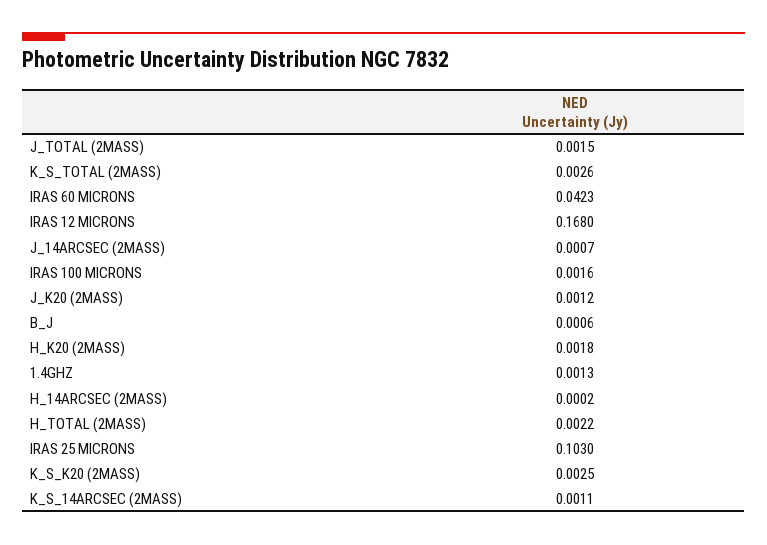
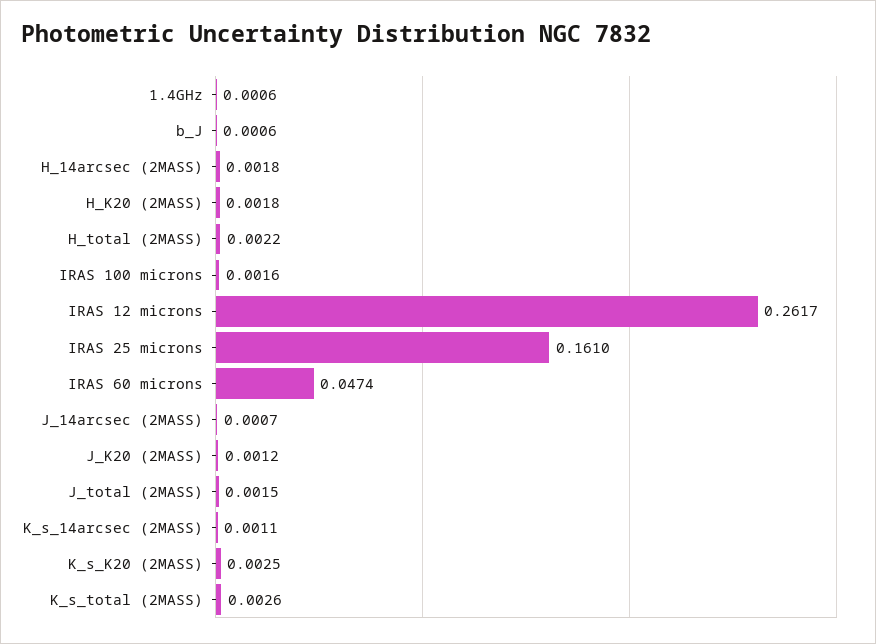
  {
    "J_TOTAL (2MASS)": 0.0015,
    "K_S_TOTAL (2MASS)": 0.0026,
-   "IRAS 60 MICRONS": 0.0423,
+   "IRAS 60 MICRONS": 0.0474,
-   "IRAS 12 MICRONS": 0.168,
+   "IRAS 12 MICRONS": 0.2617,
    "J_14ARCSEC (2MASS)": 0.0007,
    "IRAS 100 MICRONS": 0.0016,
    "J_K20 (2MASS)": 0.0012,
    "B_J": 0.0006,
    "H_K20 (2MASS)": 0.0018,
-   "1.4GHZ": 0.0013,
+   "1.4GHZ": 0.0006,
-   "H_14ARCSEC (2MASS)": 0.0002,
+   "H_14ARCSEC (2MASS)": 0.0018,
    "H_TOTAL (2MASS)": 0.0022,
-   "IRAS 25 MICRONS": 0.103,
+   "IRAS 25 MICRONS": 0.161,
    "K_S_K20 (2MASS)": 0.0025,
    "K_S_14ARCSEC (2MASS)": 0.0011
  }

